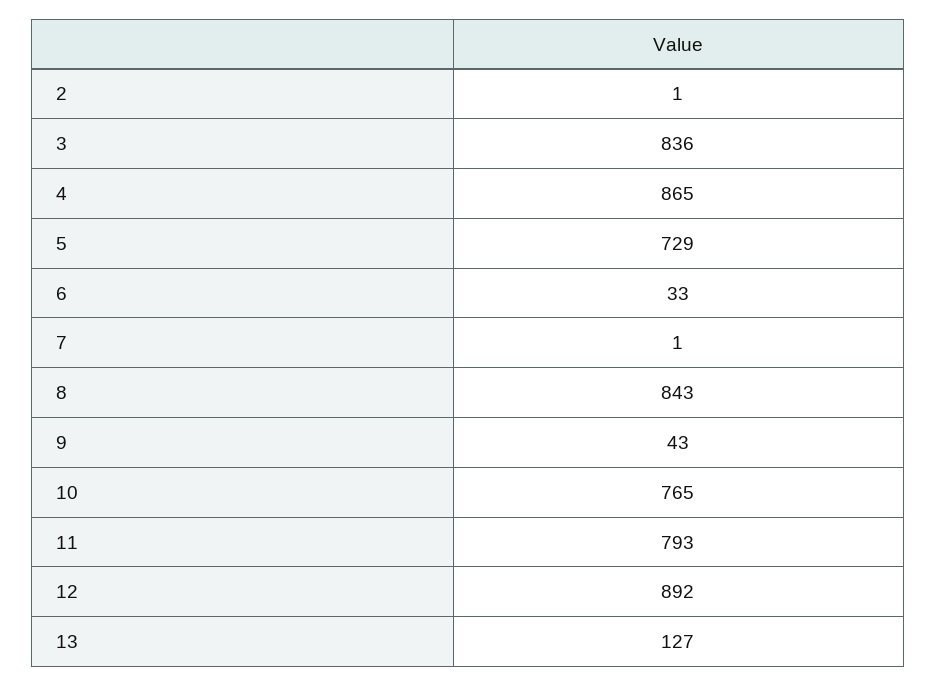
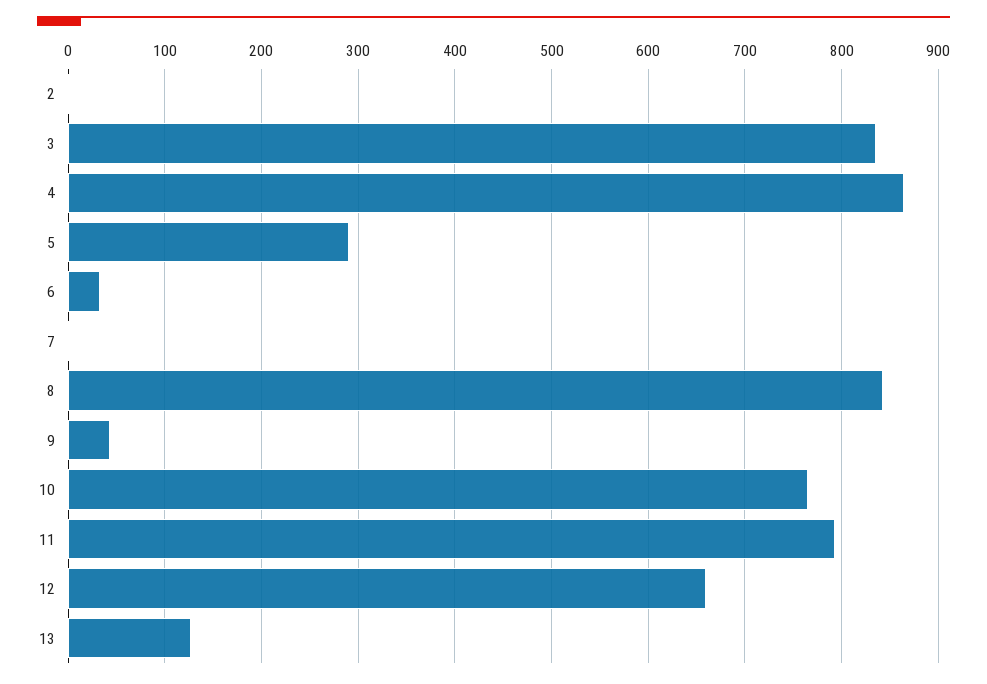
  {
    "2": 1,
    "3": 836,
    "4": 865,
-   "5": 729,
+   "5": 290,
    "6": 33,
    "7": 1,
    "8": 843,
    "9": 43,
    "10": 765,
    "11": 793,
-   "12": 892,
+   "12": 660,
    "13": 127
  }

